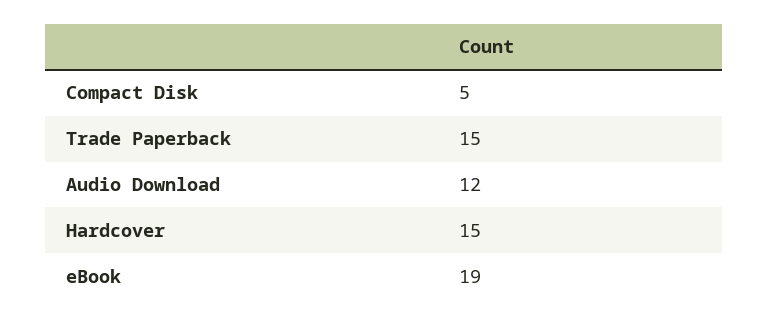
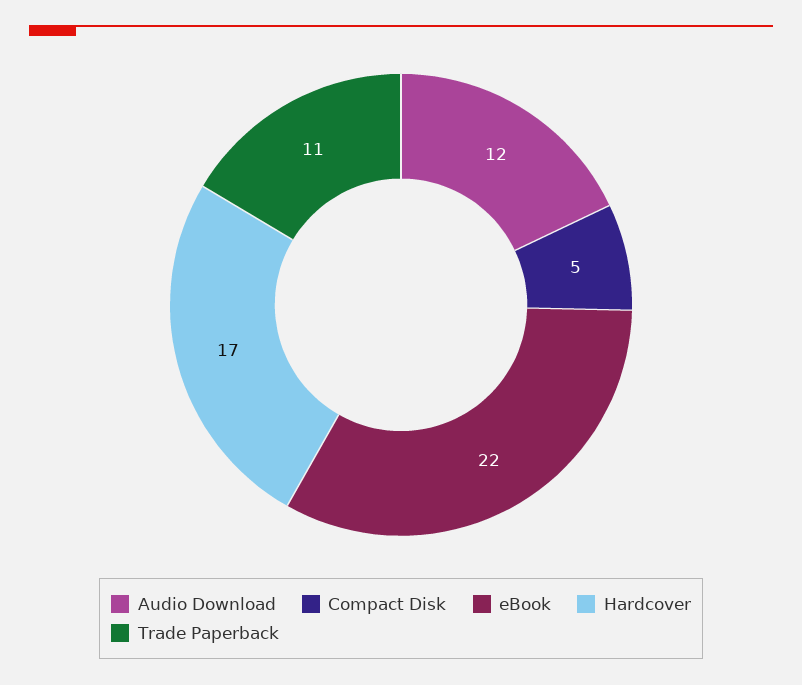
  {
    "Compact Disk": 5,
-   "Trade Paperback": 15,
+   "Trade Paperback": 11,
    "Audio Download": 12,
-   "Hardcover": 15,
+   "Hardcover": 17,
-   "eBook": 19
+   "eBook": 22
  }

